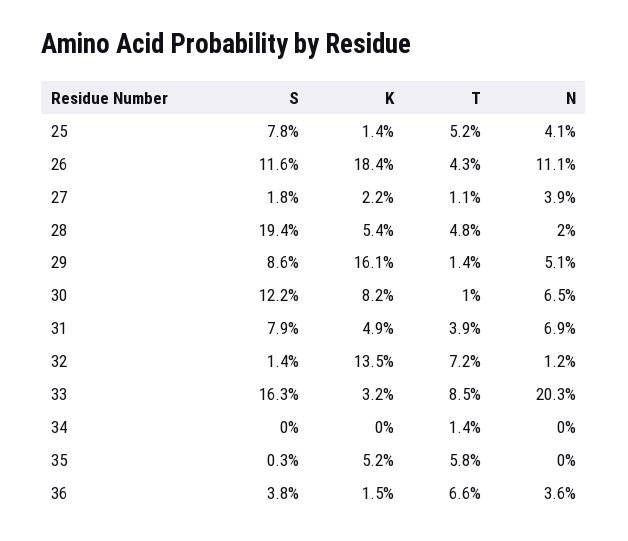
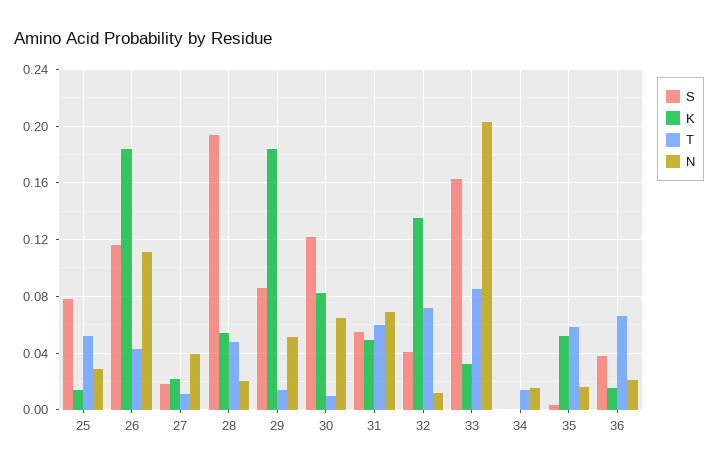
  {
    "S": {
      "25": 0.078,
      "26": 0.116,
      "27": 0.018,
      "28": 0.194,
      "29": 0.086,
      "30": 0.122,
-     "31": 0.079,
+     "31": 0.055,
-     "32": 0.014,
+     "32": 0.04,
      "33": 0.163,
      "34": 0,
      "35": 0.003,
      "36": 0.038
    },
    "K": {
      "25": 0.014,
      "26": 0.184,
      "27": 0.022,
      "28": 0.054,
-     "29": 0.161,
+     "29": 0.185,
      "30": 0.082,
      "31": 0.049,
      "32": 0.135,
      "33": 0.032,
      "34": 0,
      "35": 0.052,
      "36": 0.015
    },
    "T": {
      "25": 0.052,
      "26": 0.043,
      "27": 0.011,
      "28": 0.048,
      "29": 0.014,
      "30": 0.01,
-     "31": 0.039,
+     "31": 0.06,
      "32": 0.072,
      "33": 0.085,
      "34": 0.014,
      "35": 0.058,
      "36": 0.066
    },
    "N": {
-     "25": 0.041,
+     "25": 0.03,
      "26": 0.111,
      "27": 0.039,
      "28": 0.02,
      "29": 0.051,
      "30": 0.065,
      "31": 0.069,
      "32": 0.012,
      "33": 0.203,
-     "34": 0,
+     "34": 0.015,
-     "35": 0,
+     "35": 0.015,
-     "36": 0.036
+     "36": 0.02
    }
  }

